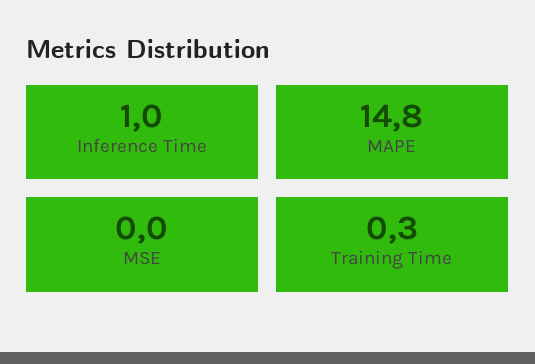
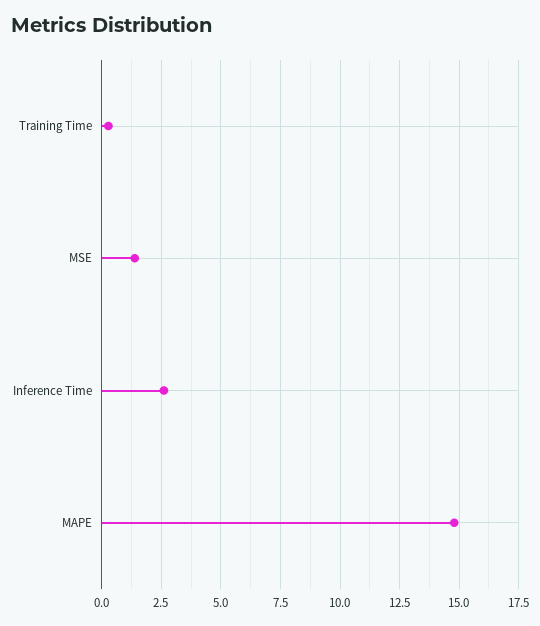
  {
-   "Inference Time": 1,
+   "Inference Time": 2.5,
    "MAPE": 14.8,
-   "MSE": 0,
+   "MSE": 1.5,
    "Training Time": 0.3
  }

